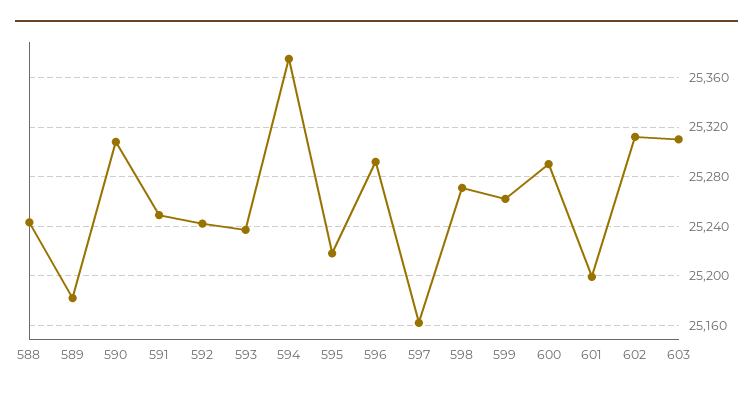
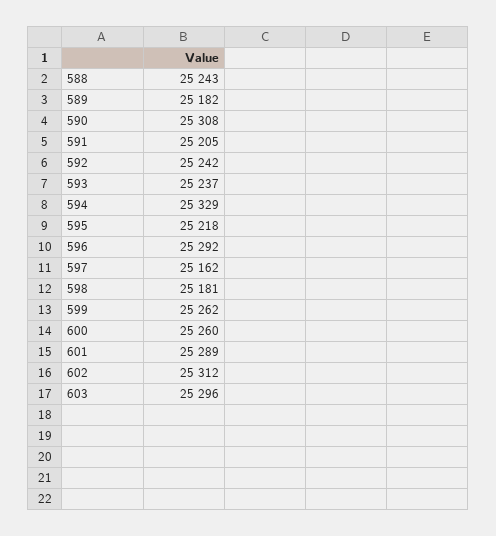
  {
    "588": 25243,
    "589": 25182,
    "590": 25308,
-   "591": 25250,
+   "591": 25205,
    "592": 25242,
    "593": 25237,
-   "594": 25375,
+   "594": 25329,
    "595": 25218,
    "596": 25292,
    "597": 25162,
-   "598": 25270,
+   "598": 25181,
    "599": 25262,
-   "600": 25290,
+   "600": 25260,
-   "601": 25200,
+   "601": 25289,
    "602": 25312,
-   "603": 25310
+   "603": 25296
  }

